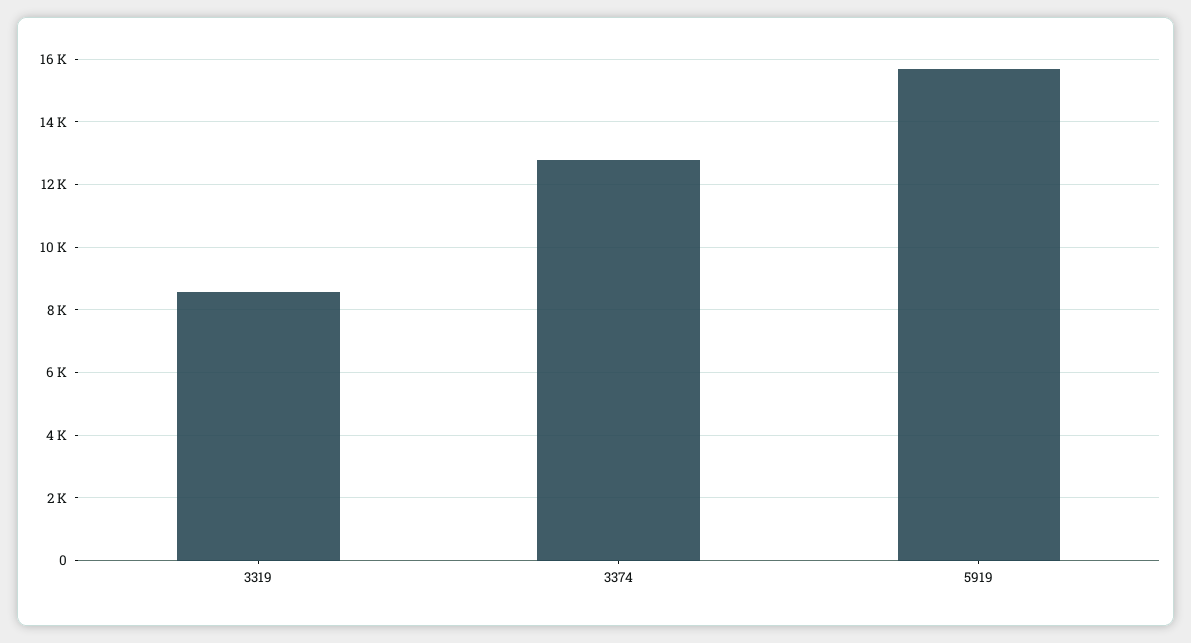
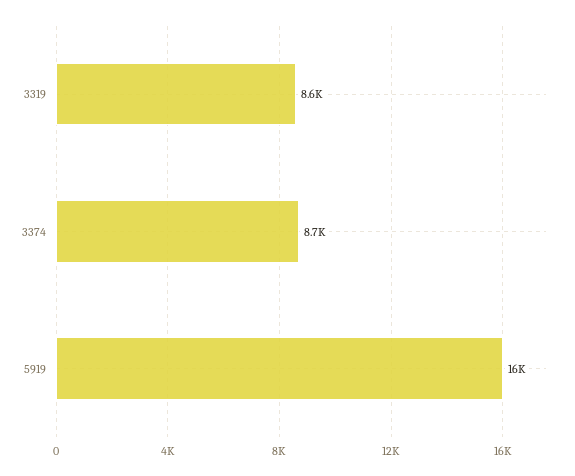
  {
    "3319": 8600,
-   "3374": 12800,
+   "3374": 8700,
    "5919": 16000
  }

